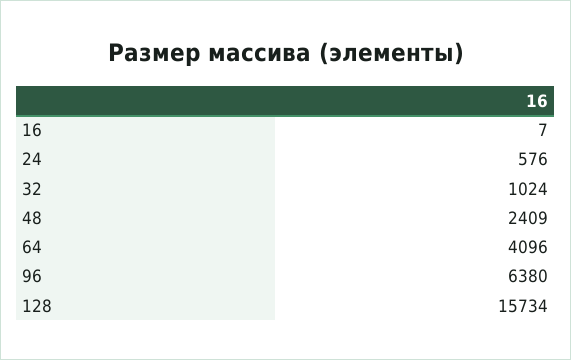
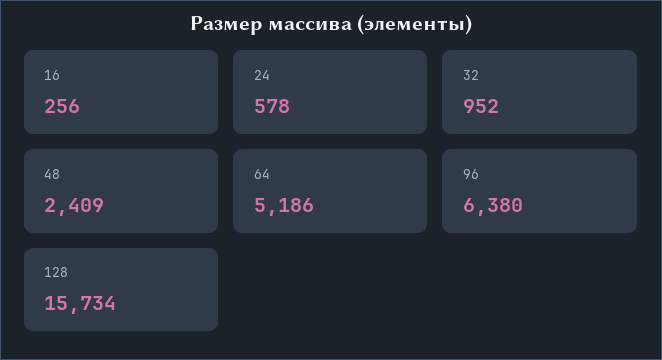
  {
-   "16": 7,
+   "16": 256,
-   "24": 576,
+   "24": 578,
-   "32": 1024,
+   "32": 952,
    "48": 2409,
-   "64": 4096,
+   "64": 5186,
    "96": 6380,
    "128": 15734
  }

